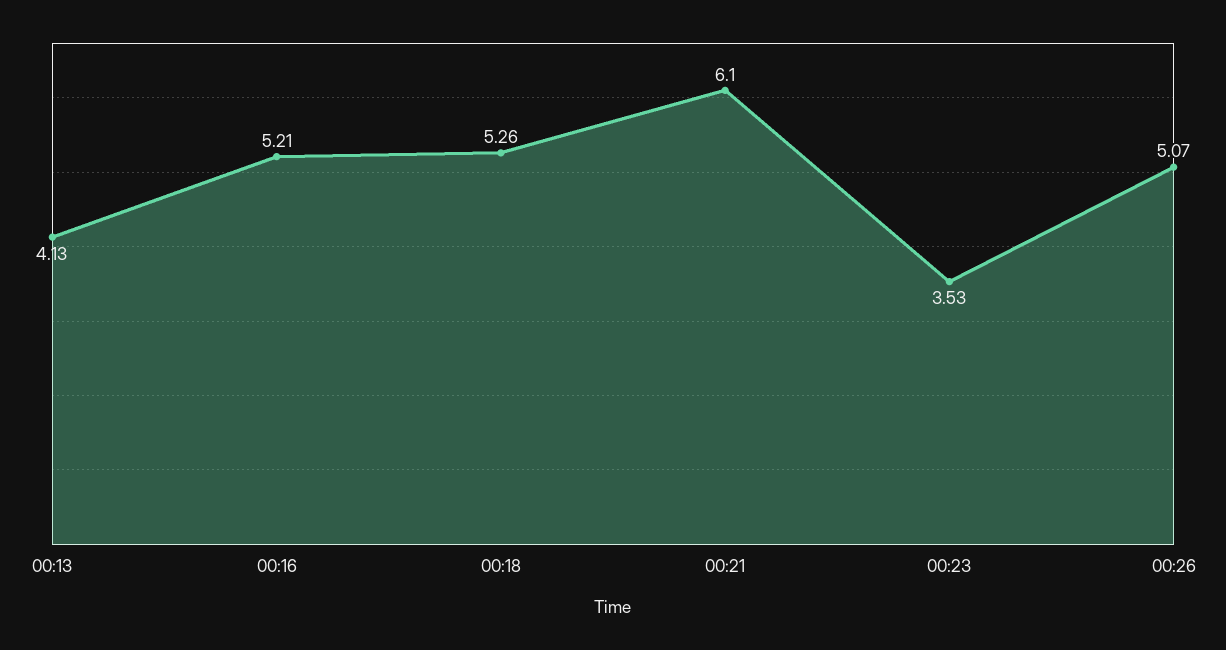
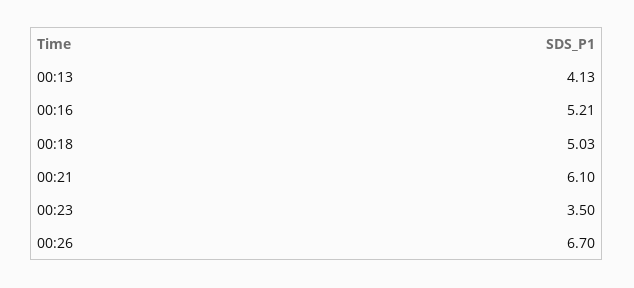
  {
    "00:13": 4.13,
    "00:16": 5.21,
-   "00:18": 5.26,
+   "00:18": 5.03,
    "00:21": 6.1,
-   "00:23": 3.53,
+   "00:23": 3.5,
-   "00:26": 5.07
+   "00:26": 6.7
  }

